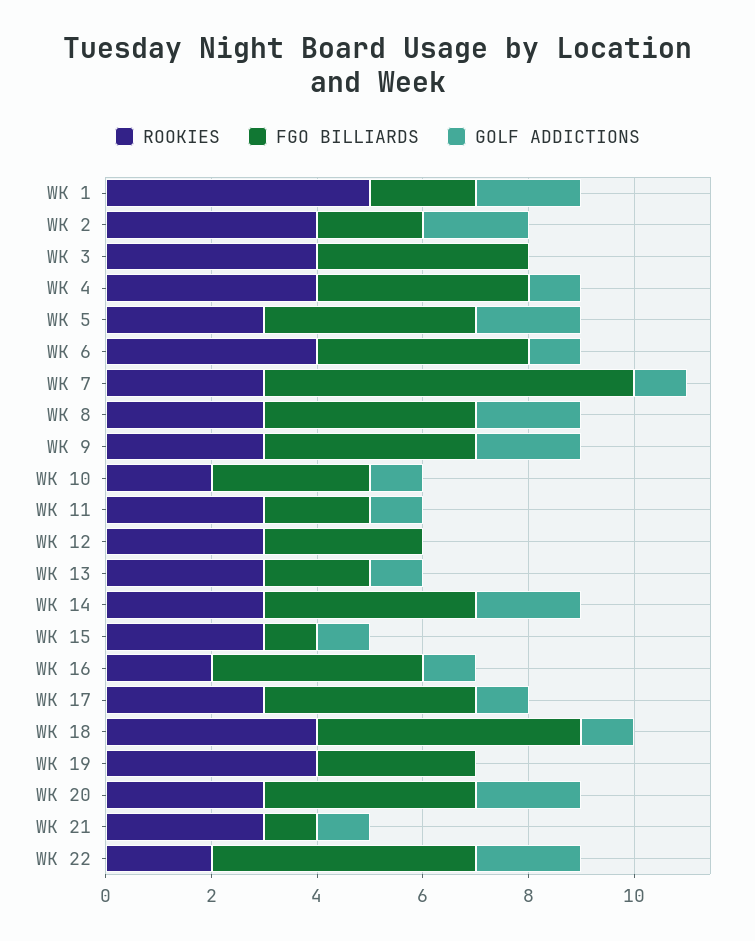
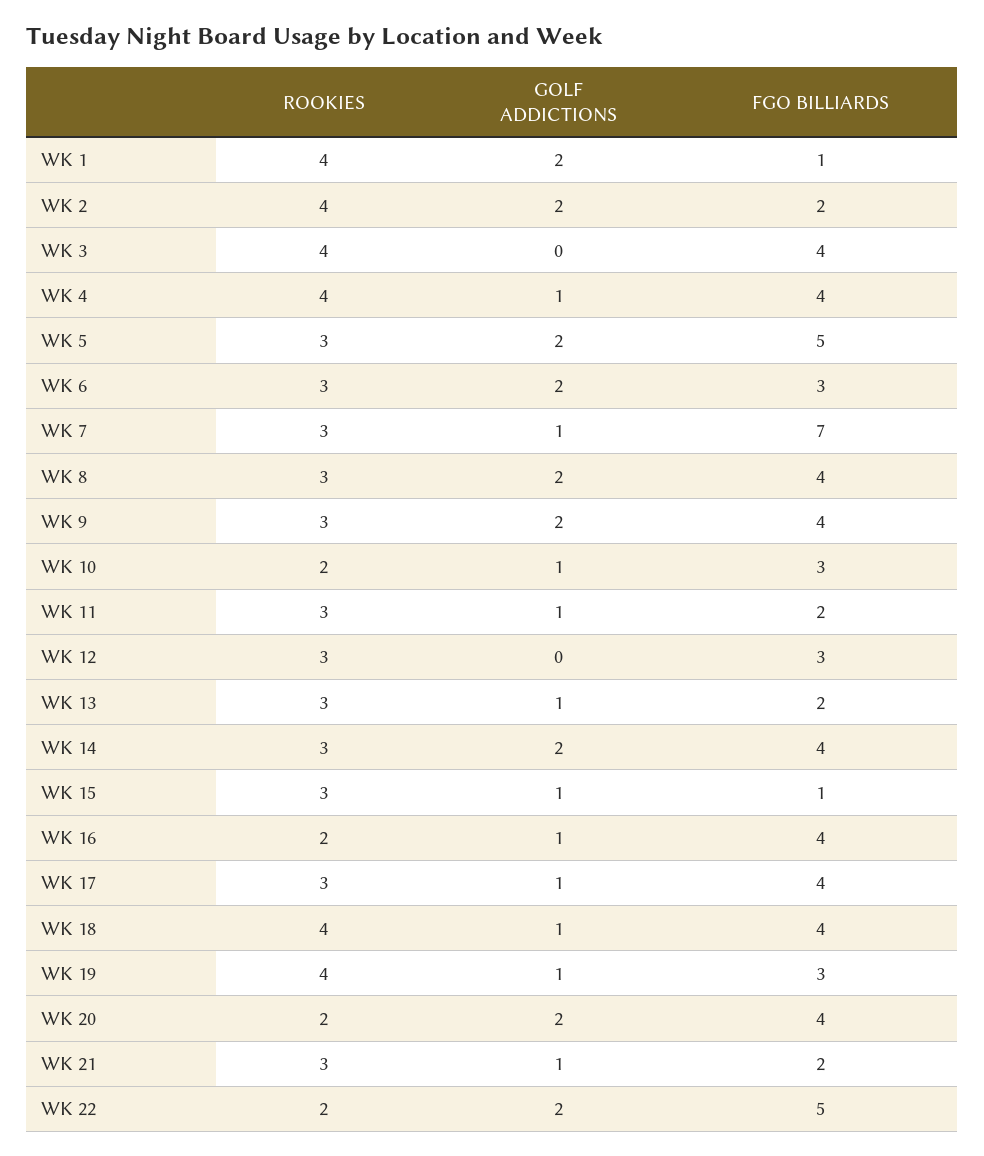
  {
    "ROOKIES": {
-     "WK 1": 5,
+     "WK 1": 4,
      "WK 2": 4,
      "WK 3": 4,
      "WK 4": 4,
      "WK 5": 3,
-     "WK 6": 4,
+     "WK 6": 3,
      "WK 7": 3,
      "WK 8": 3,
      "WK 9": 3,
      "WK 10": 2,
      "WK 11": 3,
      "WK 12": 3,
      "WK 13": 3,
      "WK 14": 3,
      "WK 15": 3,
      "WK 16": 2,
      "WK 17": 3,
      "WK 18": 4,
      "WK 19": 4,
-     "WK 20": 3,
+     "WK 20": 2,
      "WK 21": 3,
      "WK 22": 2
    },
    "FGO BILLIARDS": {
-     "WK 1": 2,
+     "WK 1": 1,
      "WK 2": 2,
      "WK 3": 4,
      "WK 4": 4,
-     "WK 5": 4,
+     "WK 5": 5,
-     "WK 6": 4,
+     "WK 6": 3,
      "WK 7": 7,
      "WK 8": 4,
      "WK 9": 4,
      "WK 10": 3,
      "WK 11": 2,
      "WK 12": 3,
      "WK 13": 2,
      "WK 14": 4,
      "WK 15": 1,
      "WK 16": 4,
      "WK 17": 4,
-     "WK 18": 5,
+     "WK 18": 4,
      "WK 19": 3,
      "WK 20": 4,
-     "WK 21": 1,
+     "WK 21": 2,
      "WK 22": 5
    },
    "GOLF ADDICTIONS": {
      "WK 1": 2,
      "WK 2": 2,
      "WK 3": 0,
      "WK 4": 1,
      "WK 5": 2,
-     "WK 6": 1,
+     "WK 6": 2,
      "WK 7": 1,
      "WK 8": 2,
      "WK 9": 2,
      "WK 10": 1,
      "WK 11": 1,
      "WK 12": 0,
      "WK 13": 1,
      "WK 14": 2,
      "WK 15": 1,
      "WK 16": 1,
      "WK 17": 1,
      "WK 18": 1,
-     "WK 19": 0,
+     "WK 19": 1,
      "WK 20": 2,
      "WK 21": 1,
      "WK 22": 2
    }
  }

